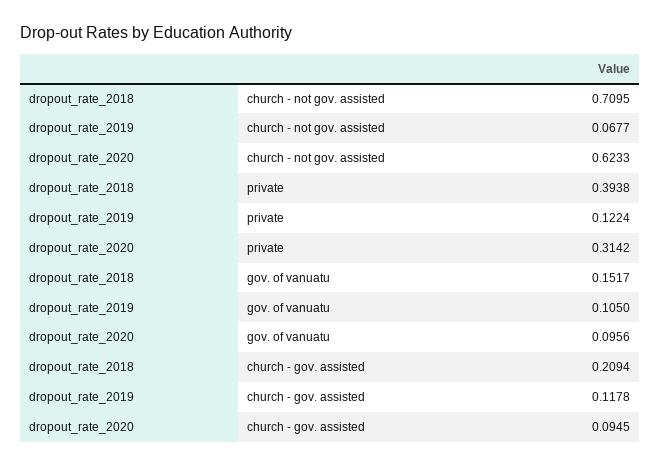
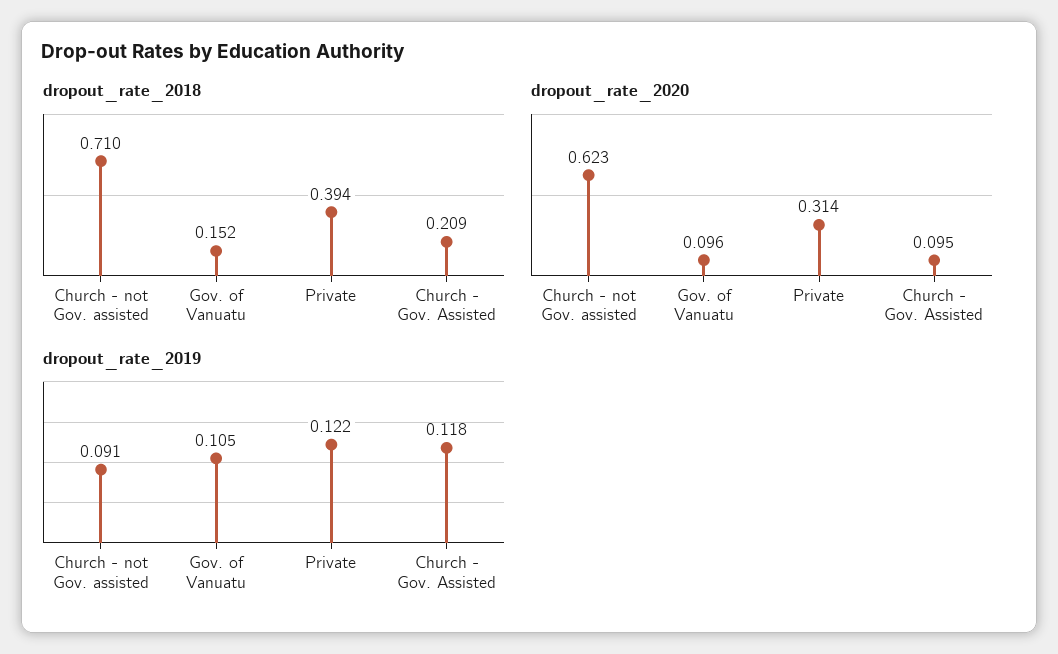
  {
    "dropout_rate_2018": {
      "church - not gov. assisted": 0.7095,
      "private": 0.3938,
      "gov. of vanuatu": 0.1517,
      "church - gov. assisted": 0.2094
    },
    "dropout_rate_2019": {
-     "church - not gov. assisted": 0.0677,
+     "church - not gov. assisted": 0.091,
      "private": 0.1224,
      "gov. of vanuatu": 0.105,
      "church - gov. assisted": 0.1178
    },
    "dropout_rate_2020": {
      "church - not gov. assisted": 0.6233,
      "private": 0.3142,
      "gov. of vanuatu": 0.0956,
      "church - gov. assisted": 0.0945
    }
  }

